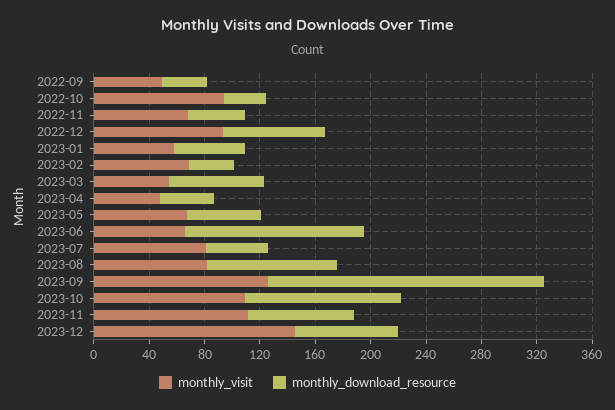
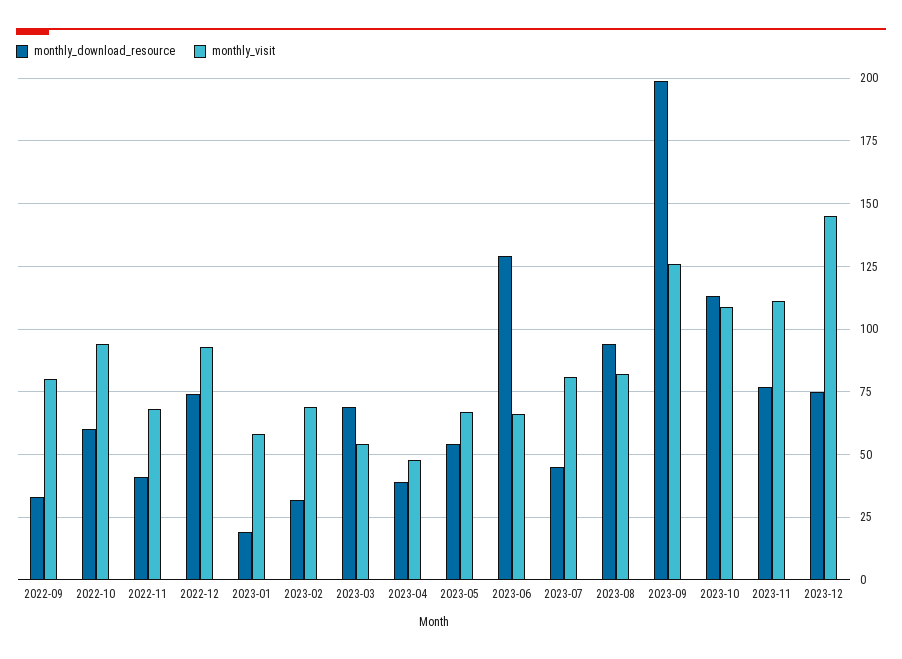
  {
    "monthly_visit": {
-     "2022-09": 50,
+     "2022-09": 80,
      "2022-10": 95,
      "2022-11": 70,
      "2022-12": 95,
      "2023-01": 60,
      "2023-02": 70,
      "2023-03": 55,
      "2023-04": 50,
      "2023-05": 65,
      "2023-06": 65,
      "2023-07": 80,
      "2023-08": 80,
      "2023-09": 125,
      "2023-10": 110,
      "2023-11": 110,
      "2023-12": 145
    },
    "monthly_download_resource": {
      "2022-09": 35,
-     "2022-10": 30,
+     "2022-10": 60,
      "2022-11": 40,
      "2022-12": 75,
-     "2023-01": 50,
+     "2023-01": 20,
      "2023-02": 30,
      "2023-03": 70,
      "2023-04": 40,
      "2023-05": 55,
      "2023-06": 130,
      "2023-07": 45,
      "2023-08": 95,
      "2023-09": 200,
      "2023-10": 115,
      "2023-11": 75,
      "2023-12": 75
    }
  }

